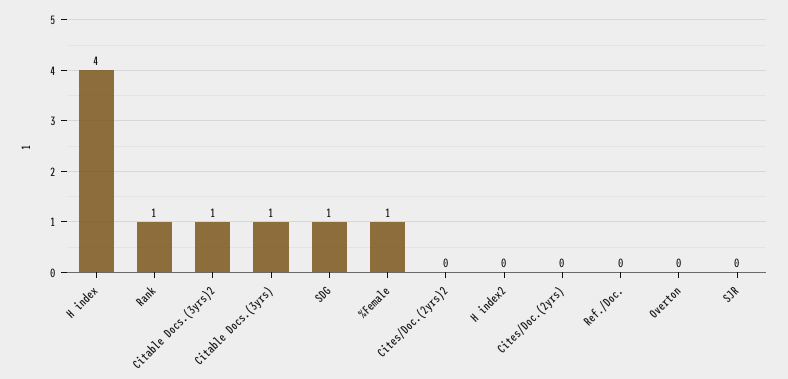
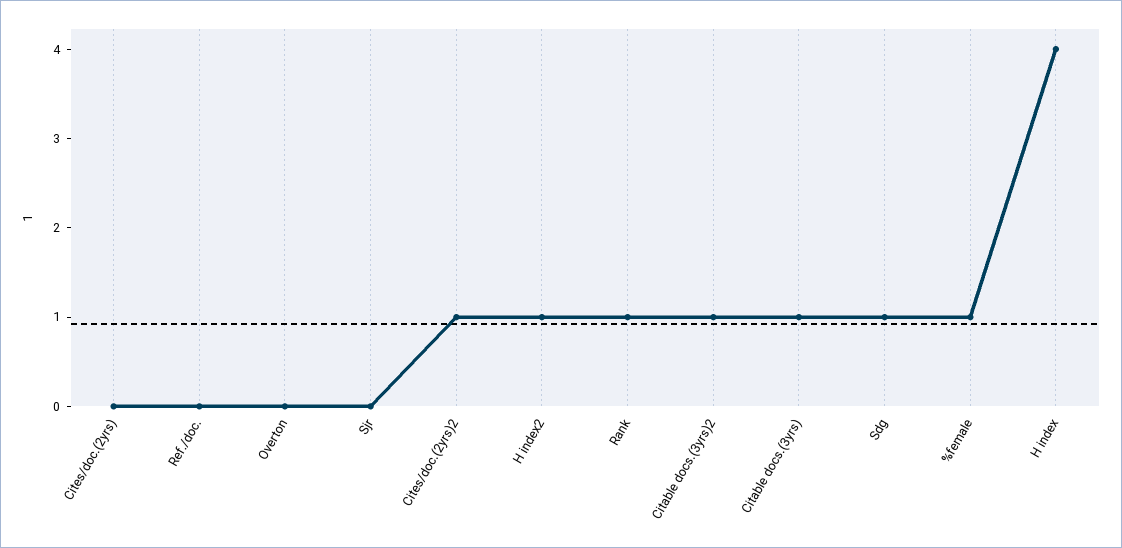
  {
    "H index": 4,
    "Rank": 1,
    "Citable Docs.(3yrs)2": 1,
    "Citable Docs.(3yrs)": 1,
    "SDG": 1,
    "%Female": 1,
-   "Cites/Doc.(2yrs)2": 0,
+   "Cites/Doc.(2yrs)2": 1,
-   "H index2": 0,
+   "H index2": 1,
    "Cites/Doc.(2yrs)": 0,
    "Ref./Doc.": 0,
    "Overton": 0,
    "SJR": 0
  }

